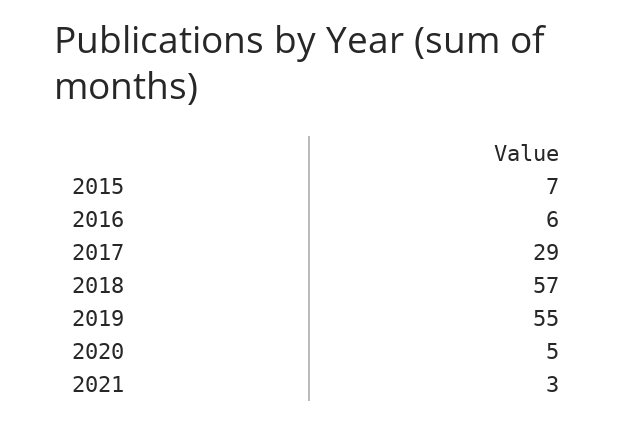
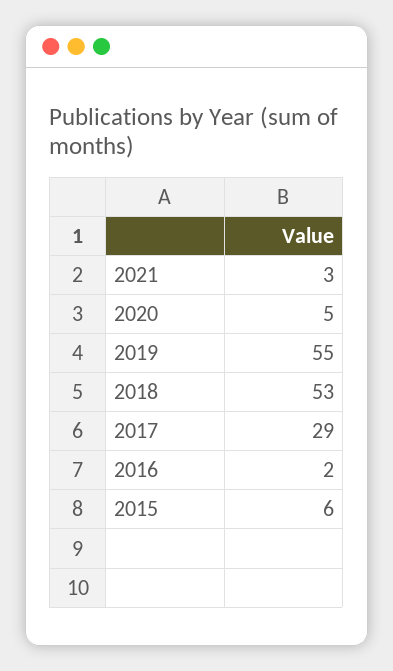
  {
-   "2015": 7,
+   "2015": 6,
-   "2016": 6,
+   "2016": 2,
    "2017": 29,
-   "2018": 57,
+   "2018": 53,
    "2019": 55,
    "2020": 5,
    "2021": 3
  }

